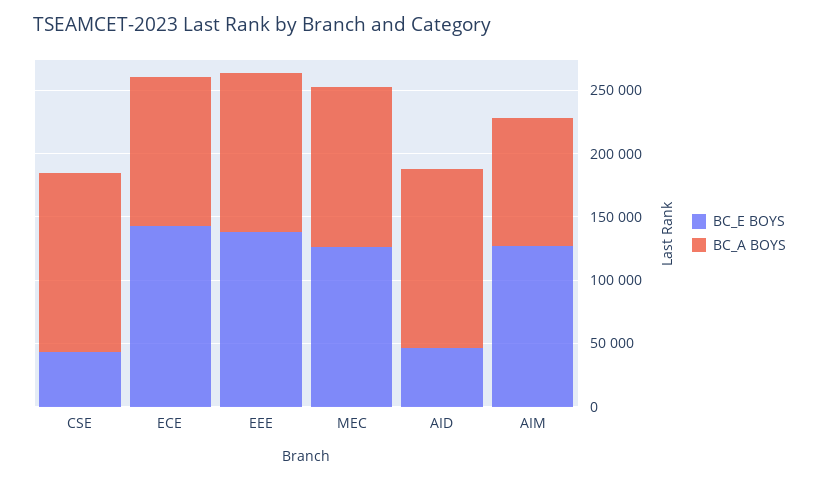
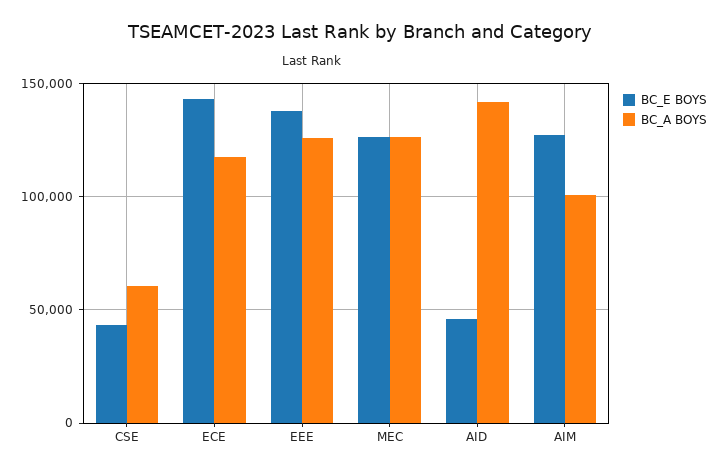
  {
    "BC_E BOYS": {
      "CSE": 45000,
      "ECE": 145000,
      "EEE": 140000,
      "MEC": 125000,
      "AID": 45000,
      "AIM": 125000
    },
    "BC_A BOYS": {
-     "CSE": 140000,
+     "CSE": 60000,
      "ECE": 115000,
      "EEE": 125000,
      "MEC": 125000,
      "AID": 140000,
      "AIM": 100000
    }
  }

